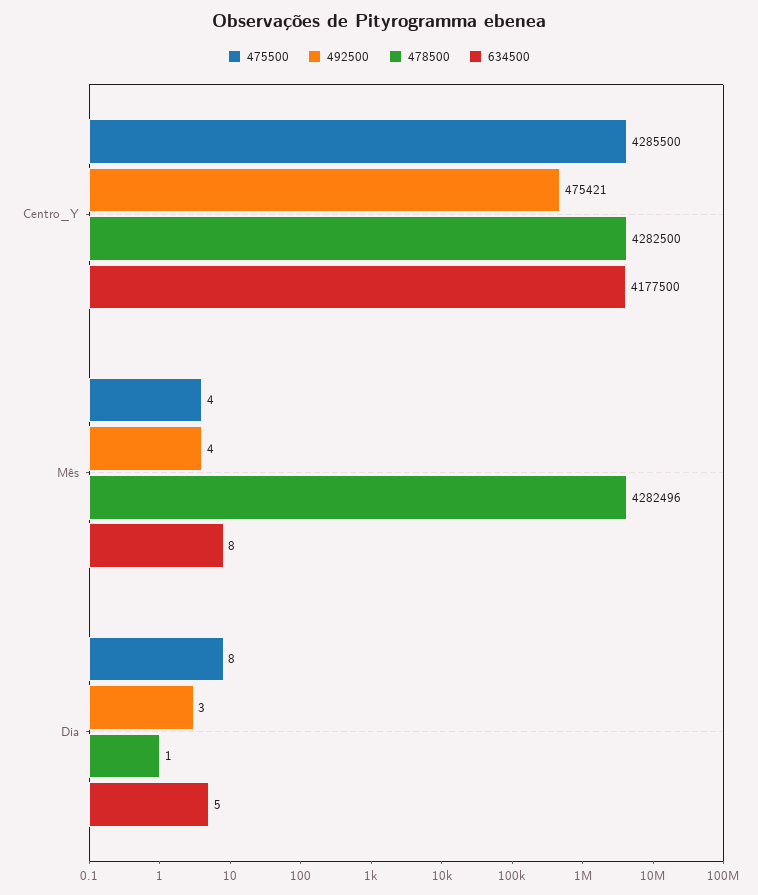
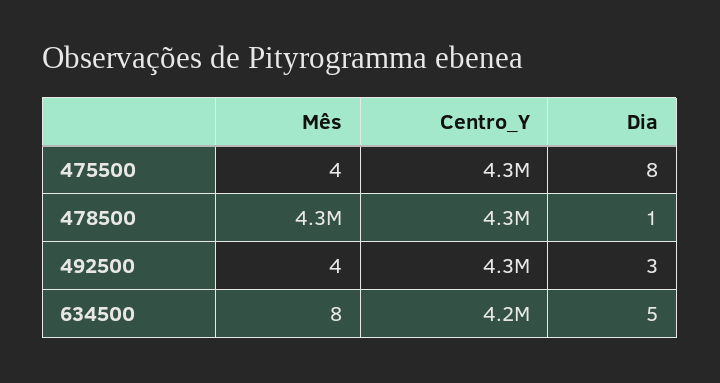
  {
    "475500": {
      "Centro_Y": 4285500,
      "Mês": 4,
      "Dia": 8
    },
    "492500": {
-     "Centro_Y": 475421,
+     "Centro_Y": 4300000,
      "Mês": 4,
      "Dia": 3
    },
    "478500": {
      "Centro_Y": 4282500,
      "Mês": 4282496,
      "Dia": 1
    },
    "634500": {
      "Centro_Y": 4177500,
      "Mês": 8,
      "Dia": 5
    }
  }

